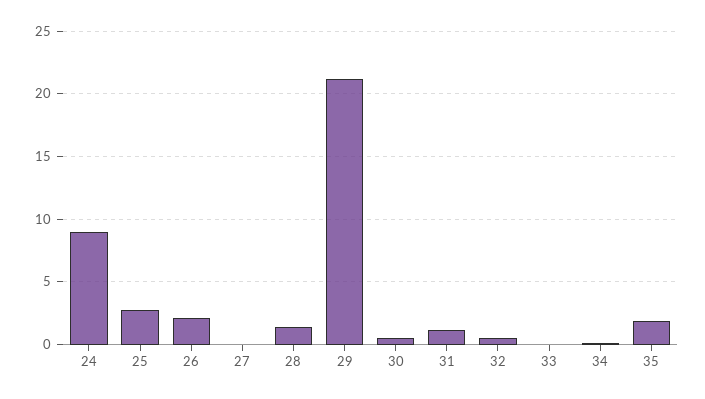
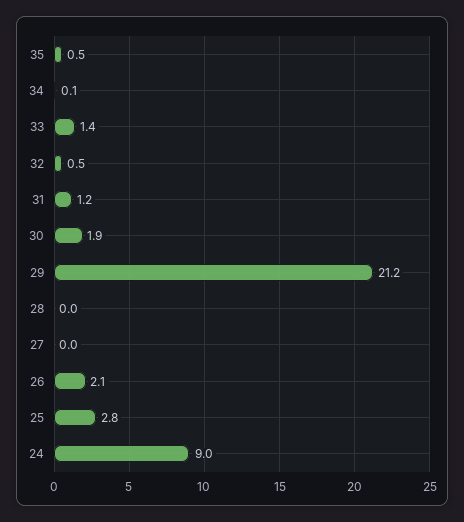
  {
    "24": 9,
    "25": 2.8,
    "26": 2.1,
    "27": 0,
-   "28": 1.5,
+   "28": 0,
    "29": 21.2,
-   "30": 0.5,
+   "30": 1.9,
    "31": 1.2,
    "32": 0.5,
-   "33": 0,
+   "33": 1.4,
    "34": 0.1,
-   "35": 2
+   "35": 0.5
  }

